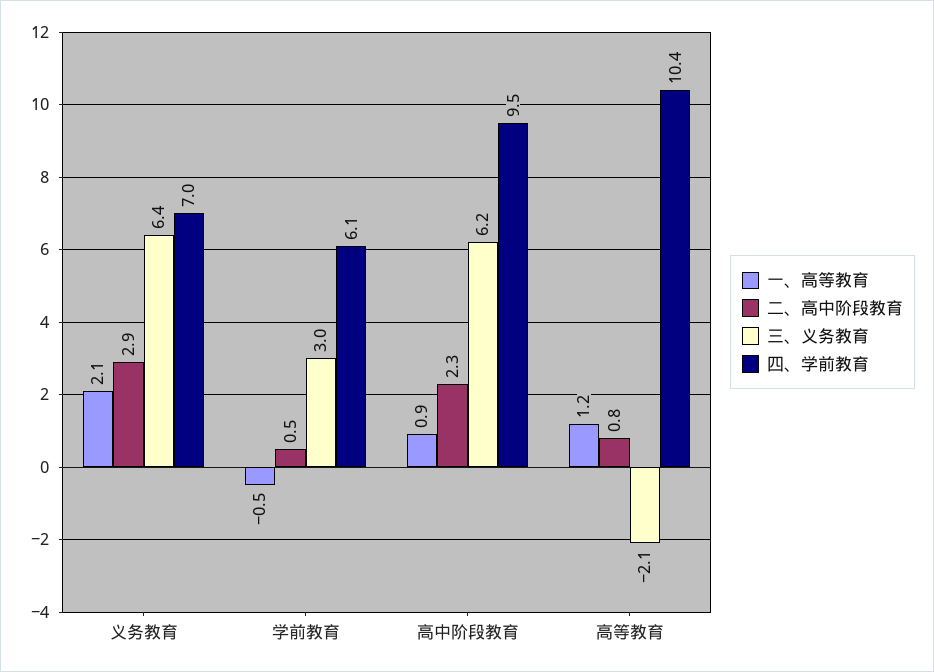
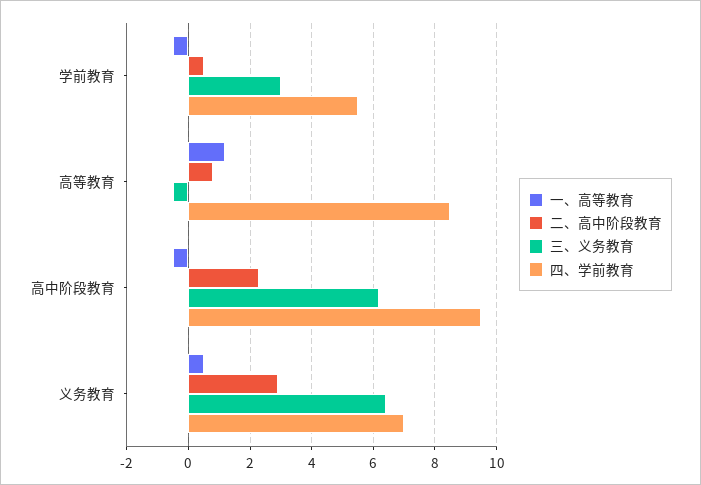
  {
    "一、高等教育": {
-     "义务教育": 2.1,
+     "义务教育": 0.5,
      "学前教育": -0.5,
-     "高中阶段教育": 0.9,
+     "高中阶段教育": -0.5,
      "高等教育": 1.2
    },
    "二、高中阶段教育": {
      "义务教育": 2.9,
      "学前教育": 0.5,
      "高中阶段教育": 2.3,
      "高等教育": 0.8
    },
    "三、义务教育": {
      "义务教育": 6.4,
      "学前教育": 3,
      "高中阶段教育": 6.2,
-     "高等教育": -2.1
+     "高等教育": -0.5
    },
    "四、学前教育": {
      "义务教育": 7,
-     "学前教育": 6.1,
+     "学前教育": 5.5,
      "高中阶段教育": 9.5,
-     "高等教育": 10.4
+     "高等教育": 8.5
    }
  }

